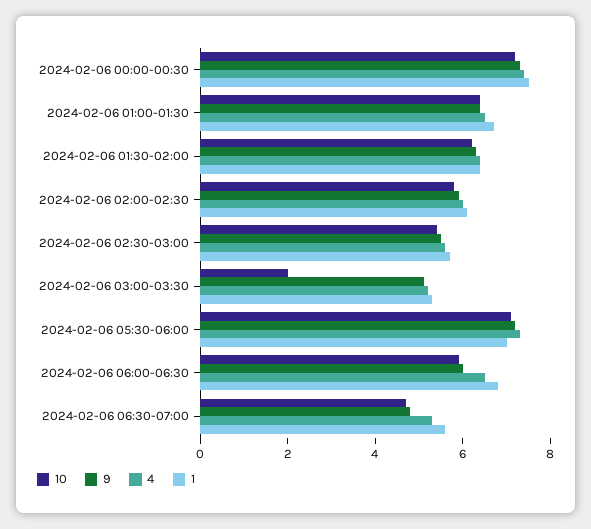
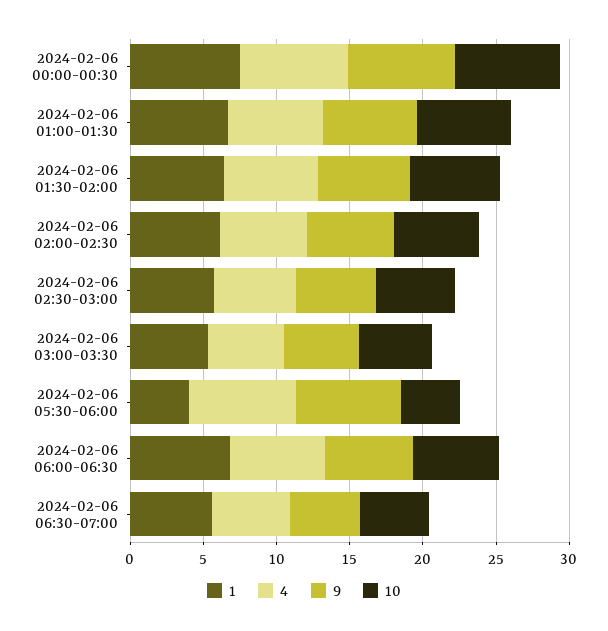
  {
    "10": {
      "2024-02-06 00:00-00:30": 7,
      "2024-02-06 01:00-01:30": 6.5,
      "2024-02-06 01:30-02:00": 6,
      "2024-02-06 02:00-02:30": 6,
      "2024-02-06 02:30-03:00": 5.5,
-     "2024-02-06 03:00-03:30": 2,
+     "2024-02-06 03:00-03:30": 5,
-     "2024-02-06 05:30-06:00": 7,
+     "2024-02-06 05:30-06:00": 4,
      "2024-02-06 06:00-06:30": 6,
      "2024-02-06 06:30-07:00": 4.5
    },
    "9": {
      "2024-02-06 00:00-00:30": 7.5,
      "2024-02-06 01:00-01:30": 6.5,
      "2024-02-06 01:30-02:00": 6.5,
      "2024-02-06 02:00-02:30": 6,
      "2024-02-06 02:30-03:00": 5.5,
      "2024-02-06 03:00-03:30": 5,
      "2024-02-06 05:30-06:00": 7,
      "2024-02-06 06:00-06:30": 6,
      "2024-02-06 06:30-07:00": 5
    },
    "4": {
      "2024-02-06 00:00-00:30": 7.5,
      "2024-02-06 01:00-01:30": 6.5,
      "2024-02-06 01:30-02:00": 6.5,
      "2024-02-06 02:00-02:30": 6,
      "2024-02-06 02:30-03:00": 5.5,
      "2024-02-06 03:00-03:30": 5,
      "2024-02-06 05:30-06:00": 7.5,
      "2024-02-06 06:00-06:30": 6.5,
      "2024-02-06 06:30-07:00": 5.5
    },
    "1": {
      "2024-02-06 00:00-00:30": 7.5,
      "2024-02-06 01:00-01:30": 6.5,
      "2024-02-06 01:30-02:00": 6.5,
      "2024-02-06 02:00-02:30": 6,
      "2024-02-06 02:30-03:00": 5.5,
      "2024-02-06 03:00-03:30": 5.5,
-     "2024-02-06 05:30-06:00": 7,
+     "2024-02-06 05:30-06:00": 4,
      "2024-02-06 06:00-06:30": 7,
      "2024-02-06 06:30-07:00": 5.5
    }
  }

